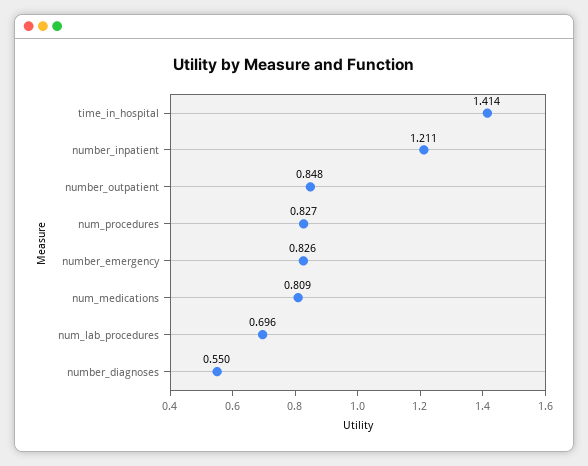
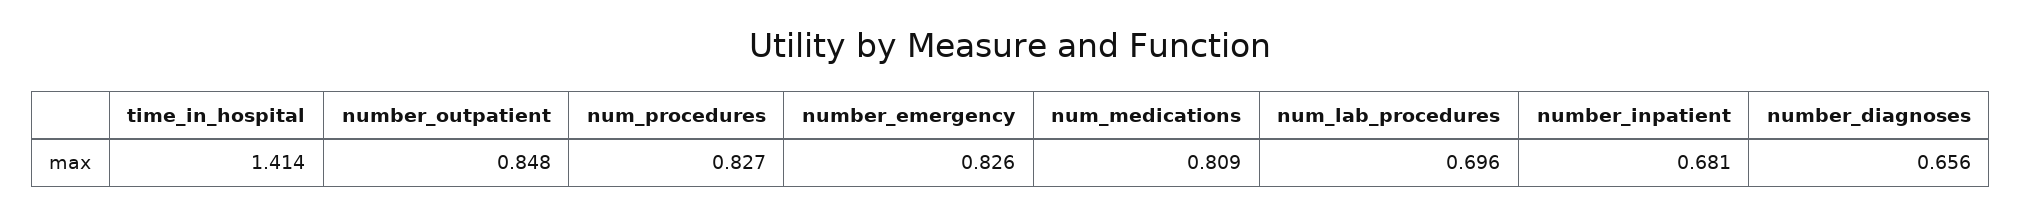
  {
    "time_in_hospital": 1.414,
-   "number_inpatient": 1.211,
+   "number_inpatient": 0.681,
    "number_outpatient": 0.848,
    "num_procedures": 0.827,
    "number_emergency": 0.826,
    "num_medications": 0.809,
    "num_lab_procedures": 0.696,
-   "number_diagnoses": 0.55
+   "number_diagnoses": 0.656
  }

